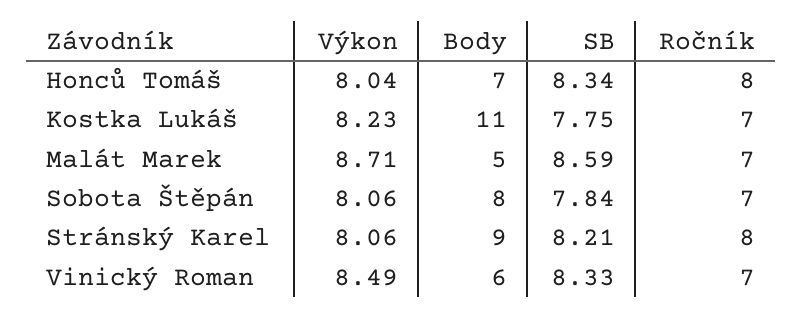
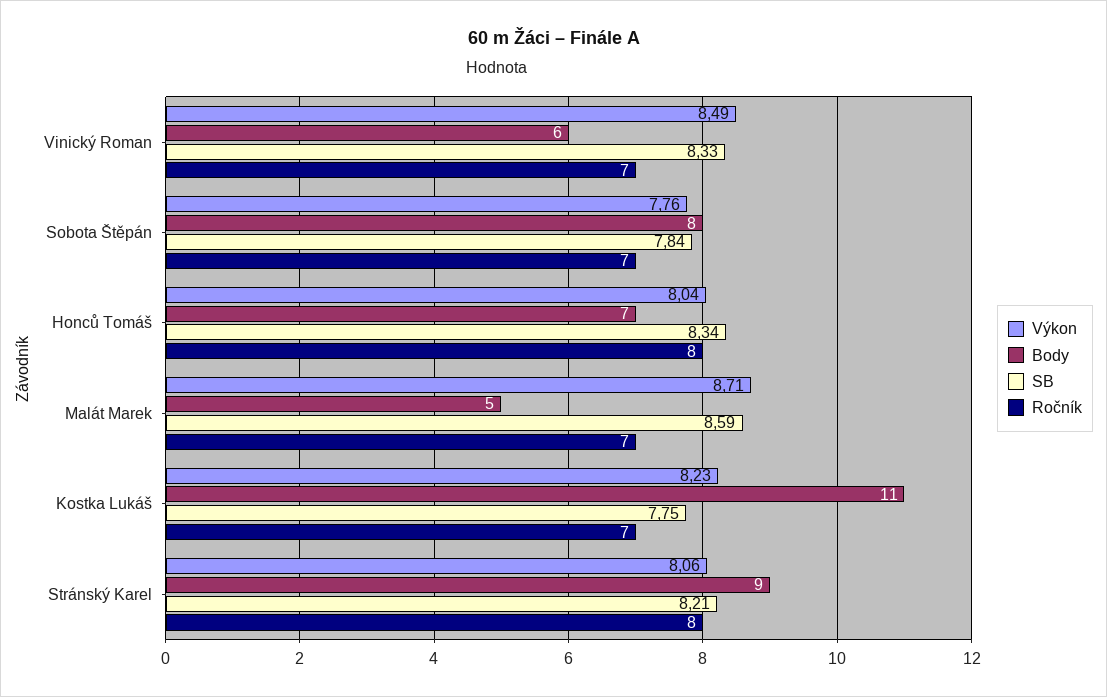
  {
    "Výkon": {
      "Honců Tomáš": 8.04,
      "Kostka Lukáš": 8.23,
      "Malát Marek": 8.71,
-     "Sobota Štěpán": 8.06,
+     "Sobota Štěpán": 7.76,
      "Stránský Karel": 8.06,
      "Vinický Roman": 8.49
    },
    "Body": {
      "Honců Tomáš": 7,
      "Kostka Lukáš": 11,
      "Malát Marek": 5,
      "Sobota Štěpán": 8,
      "Stránský Karel": 9,
      "Vinický Roman": 6
    },
    "SB": {
      "Honců Tomáš": 8.34,
      "Kostka Lukáš": 7.75,
      "Malát Marek": 8.59,
      "Sobota Štěpán": 7.84,
      "Stránský Karel": 8.21,
      "Vinický Roman": 8.33
    },
    "Ročník": {
      "Honců Tomáš": 8,
      "Kostka Lukáš": 7,
      "Malát Marek": 7,
      "Sobota Štěpán": 7,
      "Stránský Karel": 8,
      "Vinický Roman": 7
    }
  }

